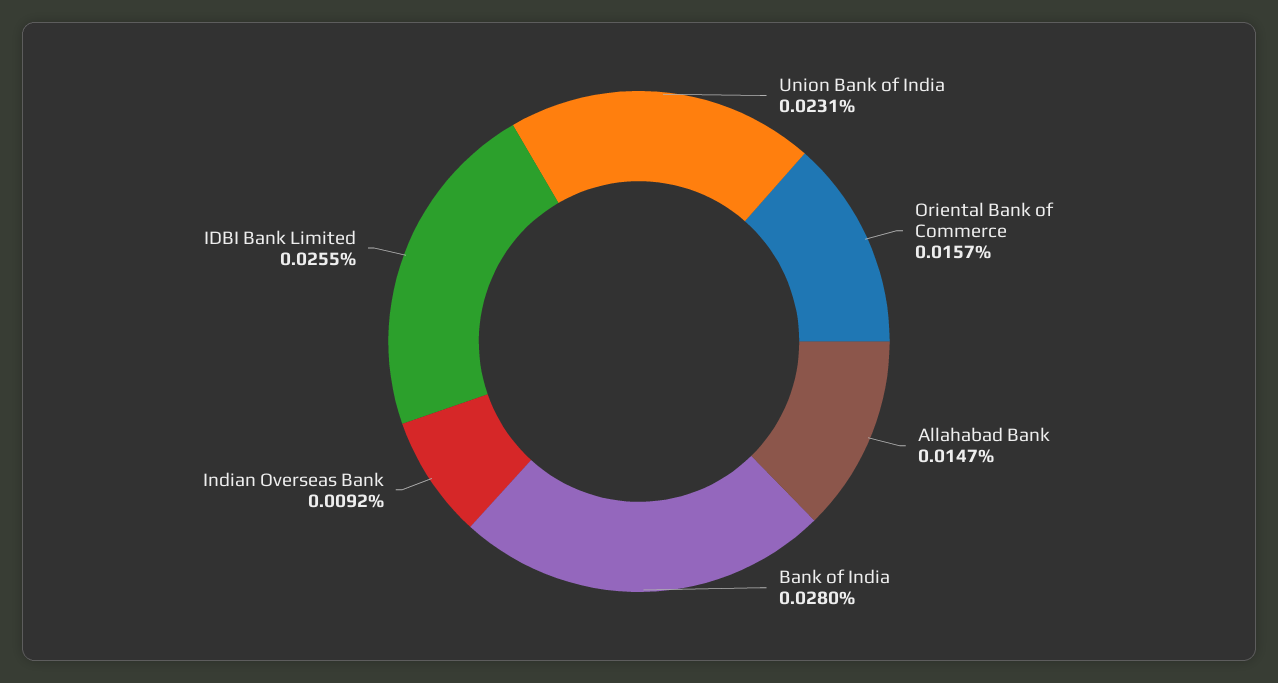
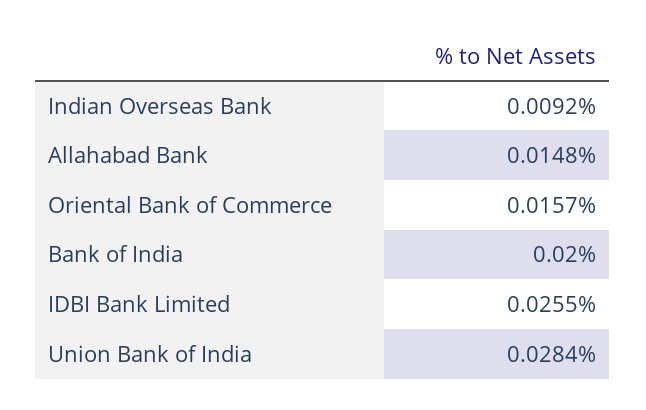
  {
-   "Union Bank of India": 0.0231,
+   "Union Bank of India": 0.0284,
    "Oriental Bank of Commerce": 0.0157,
-   "Allahabad Bank": 0.0147,
+   "Allahabad Bank": 0.0148,
-   "Bank of India": 0.028,
+   "Bank of India": 0.02,
    "Indian Overseas Bank": 0.0092,
    "IDBI Bank Limited": 0.0255
  }

